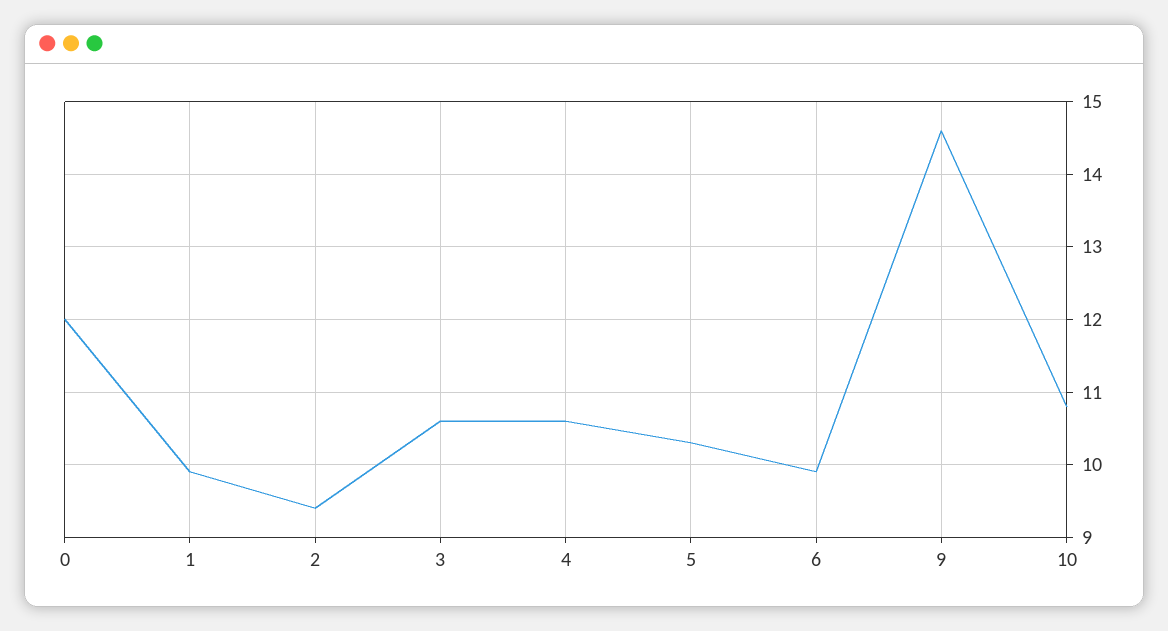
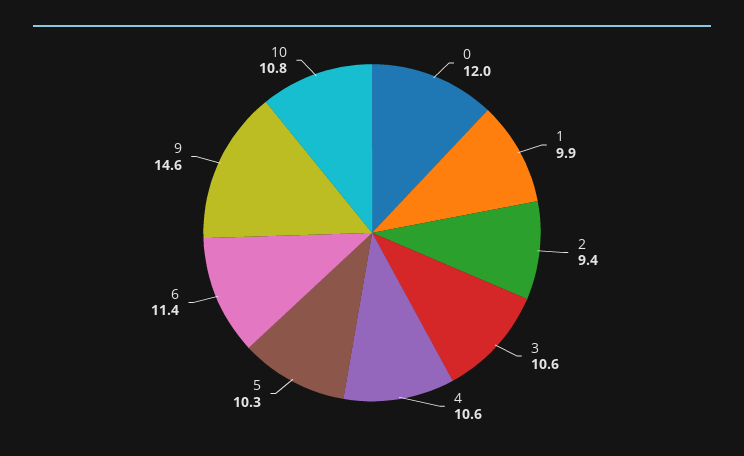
  {
    "0": 12,
    "1": 9.9,
    "2": 9.4,
    "3": 10.6,
    "4": 10.6,
    "5": 10.3,
-   "6": 9.9,
+   "6": 11.4,
    "9": 14.6,
    "10": 10.8
  }

